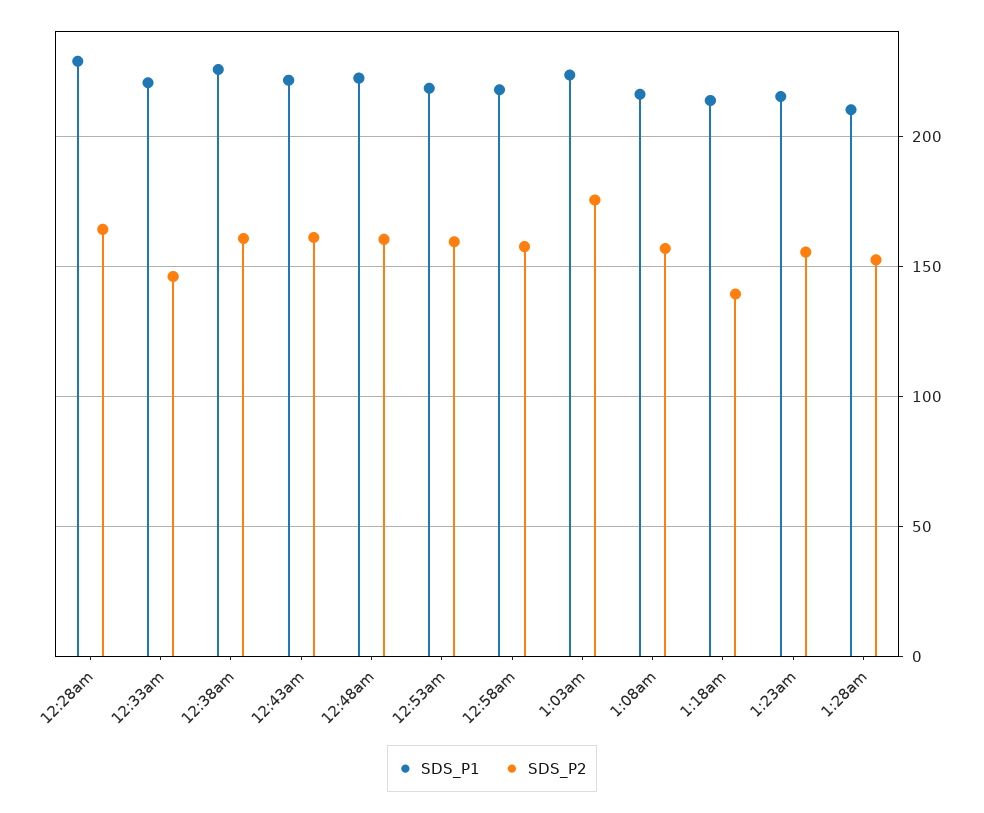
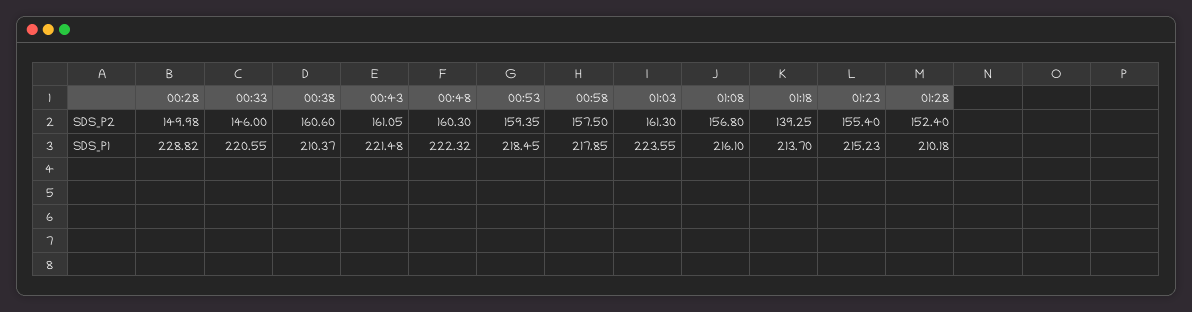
  {
    "SDS_P1": {
      "12:28am": 228.82,
      "12:33am": 220.55,
-     "12:38am": 225,
+     "12:38am": 210.37,
      "12:43am": 221.48,
      "12:48am": 222.32,
      "12:53am": 218.45,
      "12:58am": 217.85,
      "1:03am": 223.55,
      "1:08am": 216.1,
      "1:18am": 213.7,
      "1:23am": 215.23,
      "1:28am": 210.18
    },
    "SDS_P2": {
-     "12:28am": 165,
+     "12:28am": 149.98,
      "12:33am": 146,
      "12:38am": 160.6,
      "12:43am": 161.05,
      "12:48am": 160.3,
      "12:53am": 159.35,
      "12:58am": 157.5,
-     "1:03am": 175,
+     "1:03am": 161.3,
      "1:08am": 156.8,
      "1:18am": 139.25,
      "1:23am": 155.4,
      "1:28am": 152.4
    }
  }

